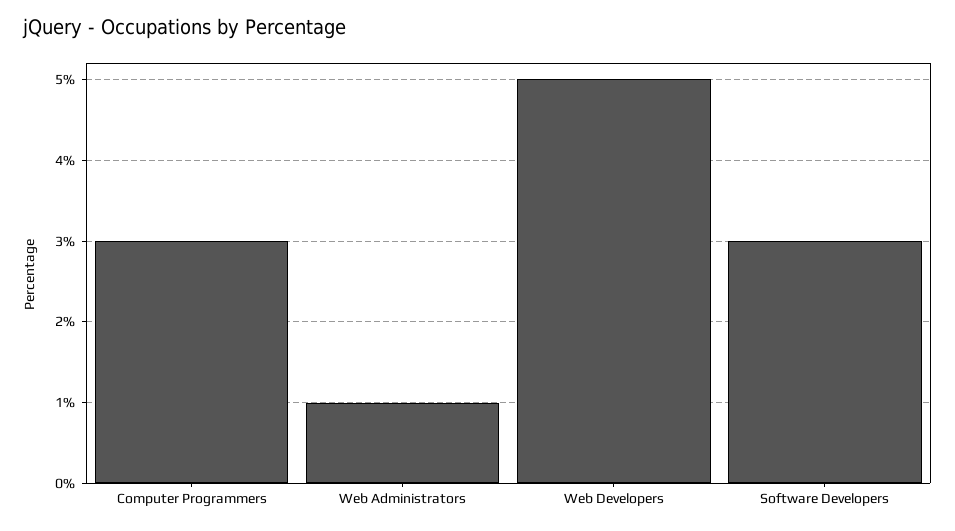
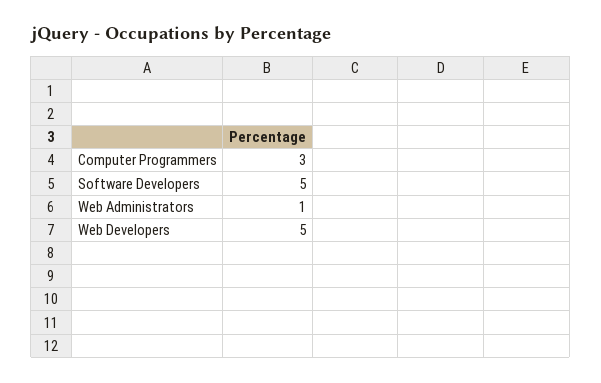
  {
    "Computer Programmers": 3,
    "Web Administrators": 1,
    "Web Developers": 5,
-   "Software Developers": 3
+   "Software Developers": 5
  }

